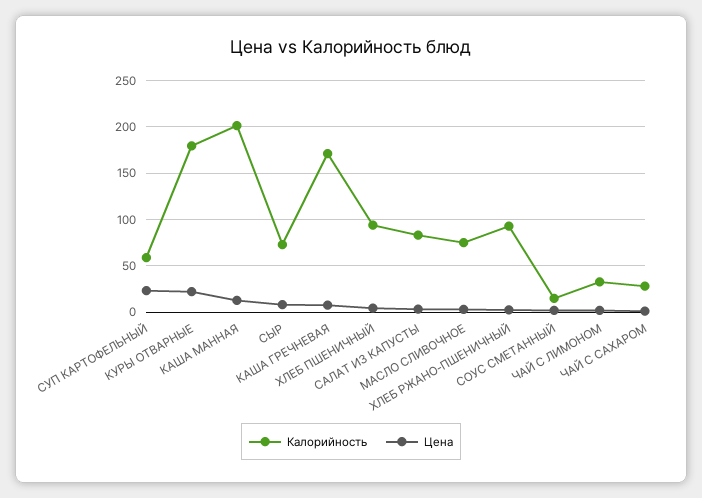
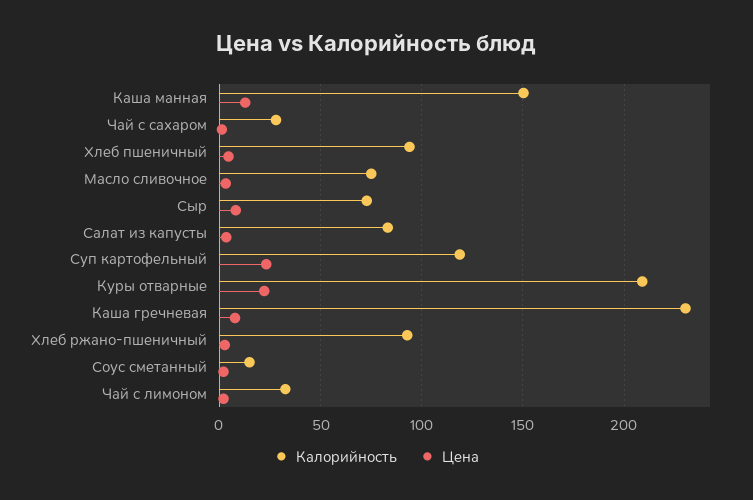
  {
    "Калорийность": {
-     "СУП КАРТОФЕЛЬНЫЙ": 60,
+     "СУП КАРТОФЕЛЬНЫЙ": 120,
-     "КУРЫ ОТВАРНЫЕ": 180,
+     "КУРЫ ОТВАРНЫЕ": 210,
-     "КАША МАННАЯ": 200,
+     "КАША МАННАЯ": 150,
      "СЫР": 75,
-     "КАША ГРЕЧНЕВАЯ": 170,
+     "КАША ГРЕЧНЕВАЯ": 230,
      "ХЛЕБ ПШЕНИЧНЫЙ": 95,
      "САЛАТ ИЗ КАПУСТЫ": 85,
      "МАСЛО СЛИВОЧНОЕ": 75,
      "ХЛЕБ РЖАНО-ПШЕНИЧНЫЙ": 95,
      "СОУС СМЕТАННЫЙ": 15,
      "ЧАЙ С ЛИМОНОМ": 35,
      "ЧАЙ С САХАРОМ": 30
    },
    "Цена": {
      "СУП КАРТОФЕЛЬНЫЙ": 25,
      "КУРЫ ОТВАРНЫЕ": 20,
      "КАША МАННАЯ": 15,
      "СЫР": 10,
      "КАША ГРЕЧНЕВАЯ": 10,
      "ХЛЕБ ПШЕНИЧНЫЙ": 5,
      "САЛАТ ИЗ КАПУСТЫ": 5,
      "МАСЛО СЛИВОЧНОЕ": 5,
      "ХЛЕБ РЖАНО-ПШЕНИЧНЫЙ": 5,
      "СОУС СМЕТАННЫЙ": 0,
      "ЧАЙ С ЛИМОНОМ": 0,
      "ЧАЙ С САХАРОМ": 0
    }
  }

